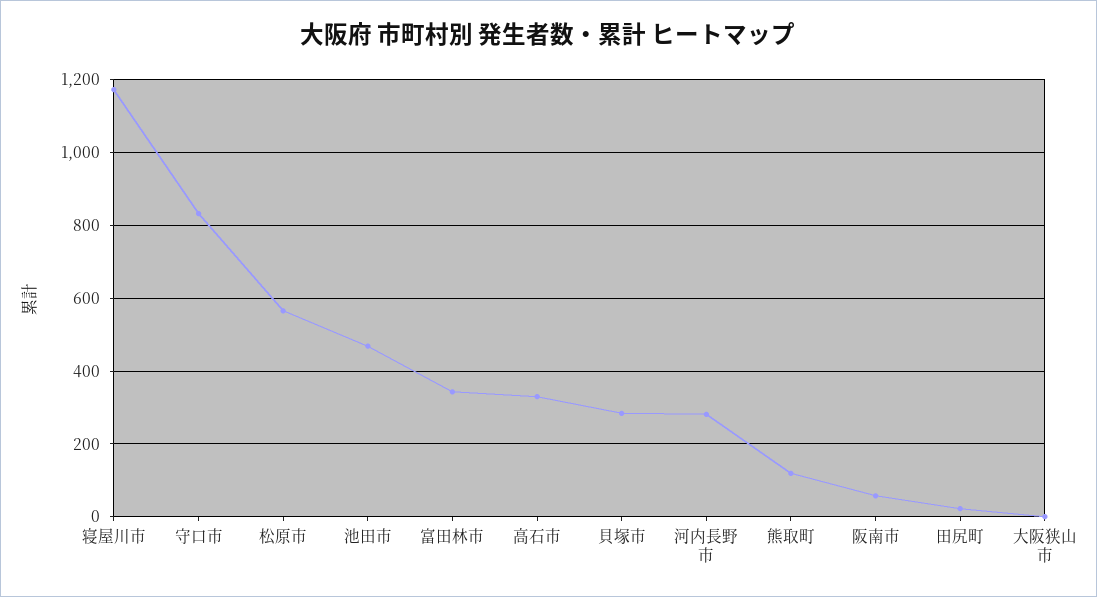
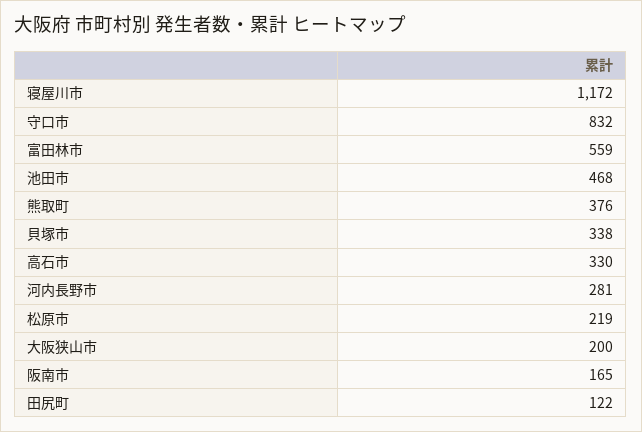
  {
    "寝屋川市": 1172,
    "守口市": 832,
-   "松原市": 560,
+   "松原市": 219,
    "池田市": 468,
-   "富田林市": 340,
+   "富田林市": 559,
    "高石市": 330,
-   "貝塚市": 280,
+   "貝塚市": 338,
    "河内長野市": 281,
-   "熊取町": 120,
+   "熊取町": 376,
-   "阪南市": 60,
+   "阪南市": 165,
-   "田尻町": 20,
+   "田尻町": 122,
-   "大阪狭山市": 0
+   "大阪狭山市": 200
  }

